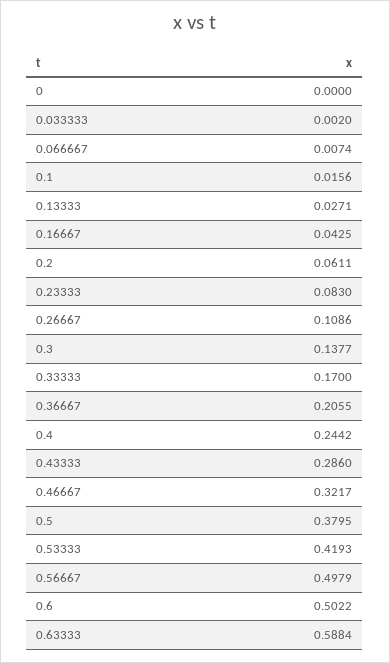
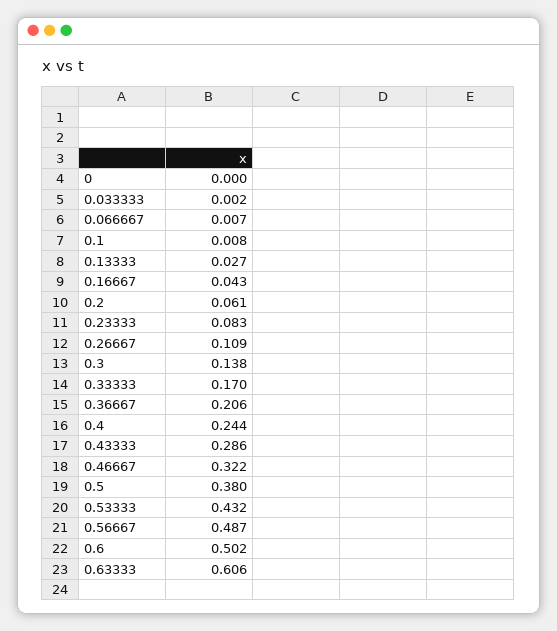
  {
    "0": 0,
    "0.033333": 0.002,
    "0.066667": 0.0074,
-   "0.1": 0.0156,
+   "0.1": 0.008,
    "0.13333": 0.0271,
    "0.16667": 0.0425,
    "0.2": 0.0611,
    "0.23333": 0.083,
    "0.26667": 0.1086,
    "0.3": 0.1377,
    "0.33333": 0.17,
    "0.36667": 0.2055,
    "0.4": 0.2442,
    "0.43333": 0.286,
    "0.46667": 0.3217,
    "0.5": 0.3795,
-   "0.53333": 0.4193,
+   "0.53333": 0.432,
-   "0.56667": 0.4979,
+   "0.56667": 0.487,
    "0.6": 0.5022,
-   "0.63333": 0.5884
+   "0.63333": 0.606
  }

